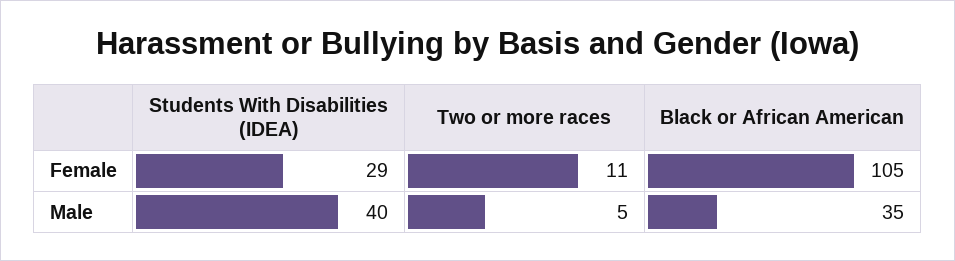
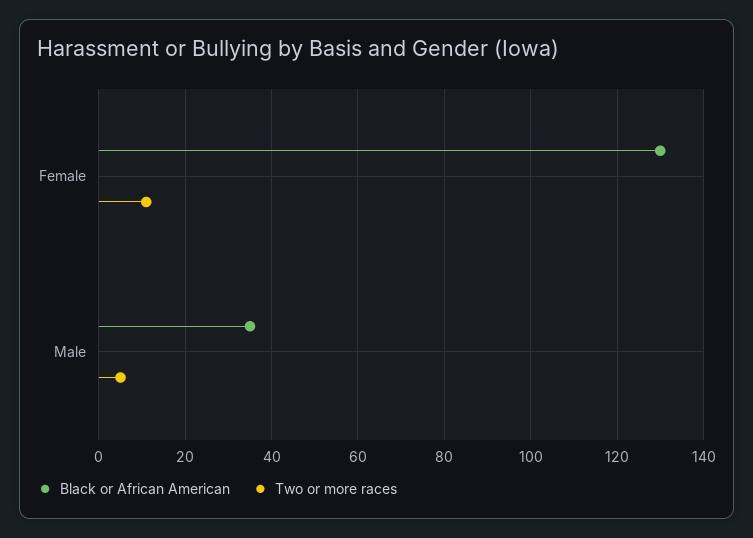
  {
-   "Students With Disabilities (IDEA)": {
-     "Female": 29,
-     "Male": 40
-   },
    "Two or more races": {
      "Female": 11,
      "Male": 5
    },
    "Black or African American": {
-     "Female": 105,
+     "Female": 130,
      "Male": 35
    }
  }

